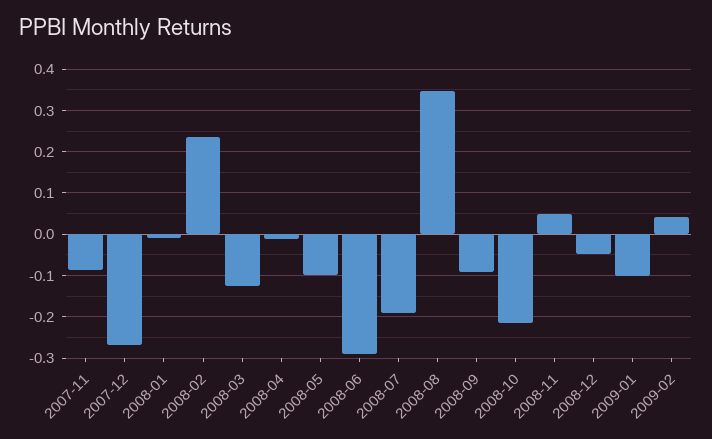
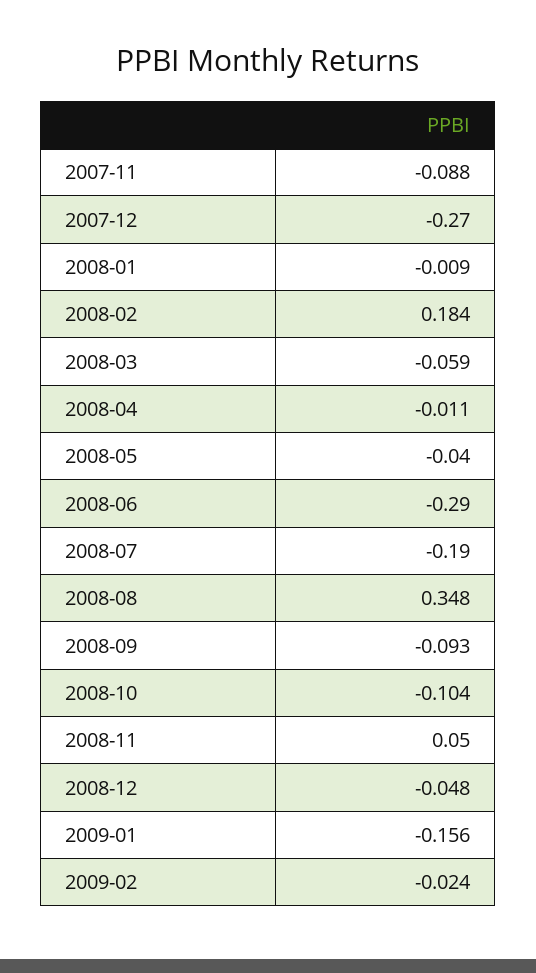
  {
    "2007-11": -0.088,
    "2007-12": -0.27,
    "2008-01": -0.009,
-   "2008-02": 0.24,
+   "2008-02": 0.184,
-   "2008-03": -0.12,
+   "2008-03": -0.059,
    "2008-04": -0.011,
-   "2008-05": -0.1,
+   "2008-05": -0.04,
    "2008-06": -0.29,
    "2008-07": -0.19,
    "2008-08": 0.348,
    "2008-09": -0.093,
-   "2008-10": -0.22,
+   "2008-10": -0.104,
    "2008-11": 0.05,
    "2008-12": -0.048,
-   "2009-01": -0.1,
+   "2009-01": -0.156,
-   "2009-02": 0.04
+   "2009-02": -0.024
  }

